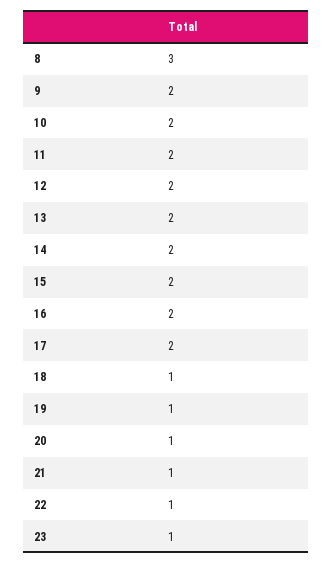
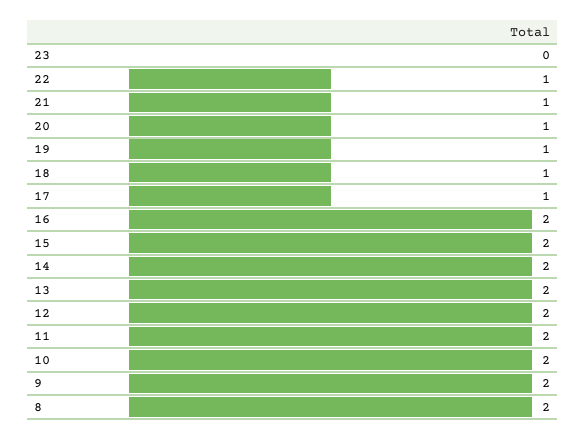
  {
-   "8": 3,
+   "8": 2,
    "9": 2,
    "10": 2,
    "11": 2,
    "12": 2,
    "13": 2,
    "14": 2,
    "15": 2,
    "16": 2,
-   "17": 2,
+   "17": 1,
    "18": 1,
    "19": 1,
    "20": 1,
    "21": 1,
    "22": 1,
-   "23": 1
+   "23": 0
  }

